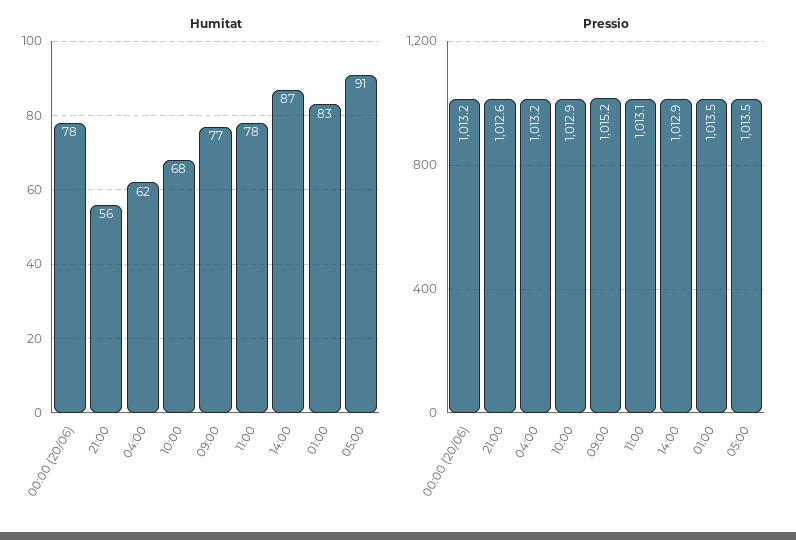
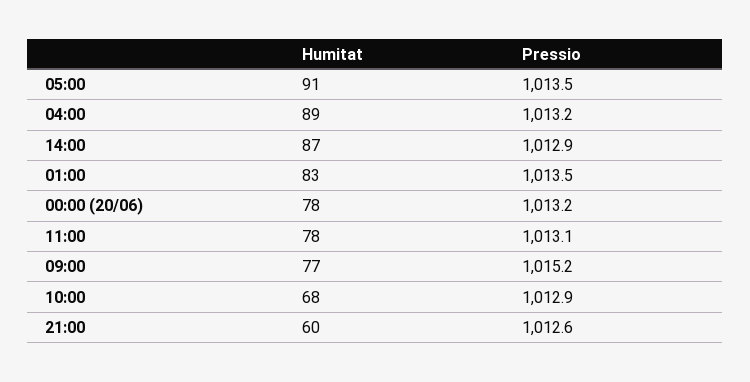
  {
    "Humitat": {
      "00:00 (20/06)": 78,
-     "21:00": 56,
+     "21:00": 60,
-     "04:00": 62,
+     "04:00": 89,
      "10:00": 68,
      "09:00": 77,
      "11:00": 78,
      "14:00": 87,
      "01:00": 83,
      "05:00": 91
    },
    "Pressio": {
      "00:00 (20/06)": 1013.2,
      "21:00": 1012.6,
      "04:00": 1013.2,
      "10:00": 1012.9,
      "09:00": 1015.2,
      "11:00": 1013.1,
      "14:00": 1012.9,
      "01:00": 1013.5,
      "05:00": 1013.5
    }
  }

